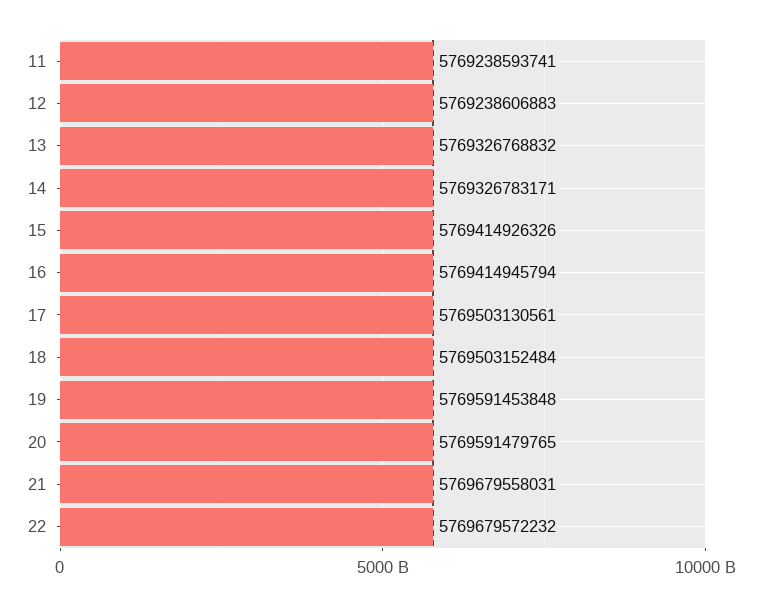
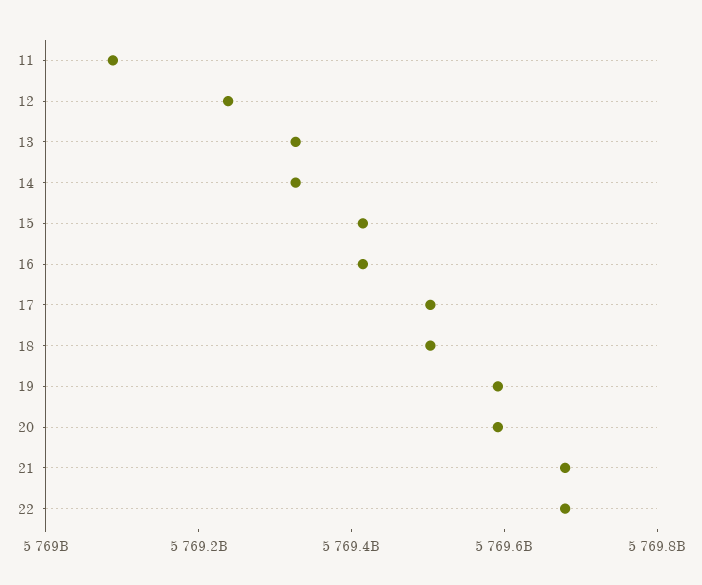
  {
-   "11": 5769238593741,
+   "11": 5769100000000,
    "12": 5769238606883,
    "13": 5769326768832,
    "14": 5769326783171,
    "15": 5769414926326,
    "16": 5769414945794,
    "17": 5769503130561,
    "18": 5769503152484,
    "19": 5769591453848,
    "20": 5769591479765,
    "21": 5769679558031,
    "22": 5769679572232
  }

